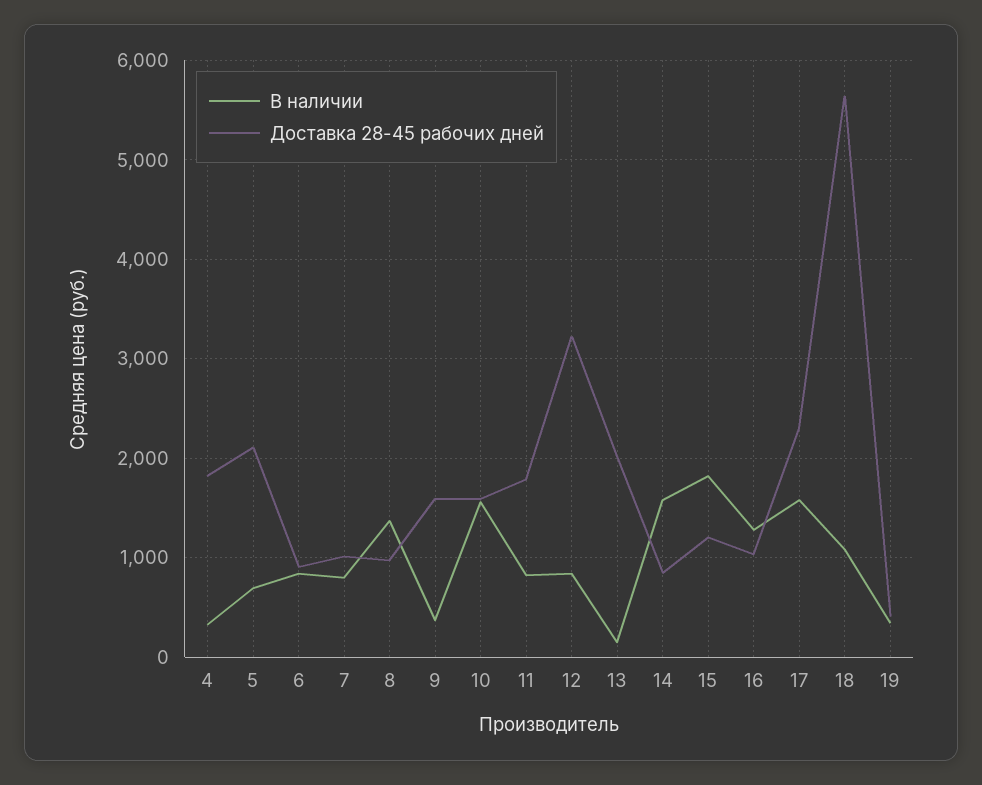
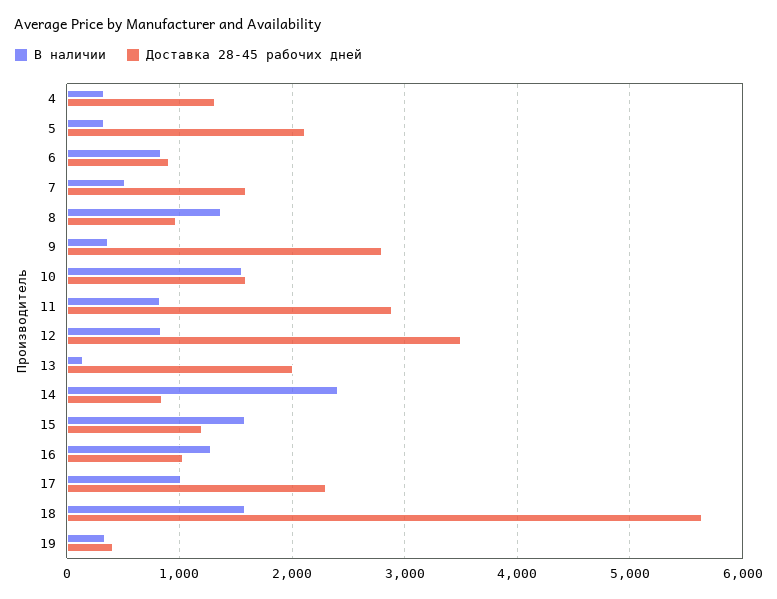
  {
    "В наличии": {
      "4": 300,
-     "5": 700,
+     "5": 300,
      "6": 800,
-     "7": 800,
+     "7": 500,
      "8": 1400,
      "9": 400,
      "10": 1600,
      "11": 800,
      "12": 800,
      "13": 100,
-     "14": 1600,
+     "14": 2400,
-     "15": 1800,
+     "15": 1600,
      "16": 1300,
-     "17": 1600,
+     "17": 1000,
-     "18": 1100,
+     "18": 1600,
      "19": 300
    },
    "Доставка 28-45 рабочих дней": {
-     "4": 1800,
+     "4": 1300,
      "5": 2100,
      "6": 900,
-     "7": 1000,
+     "7": 1600,
      "8": 1000,
-     "9": 1600,
+     "9": 2800,
      "10": 1600,
-     "11": 1800,
+     "11": 2900,
-     "12": 3200,
+     "12": 3500,
      "13": 2000,
      "14": 900,
      "15": 1200,
      "16": 1000,
      "17": 2300,
      "18": 5600,
      "19": 400
    }
  }

